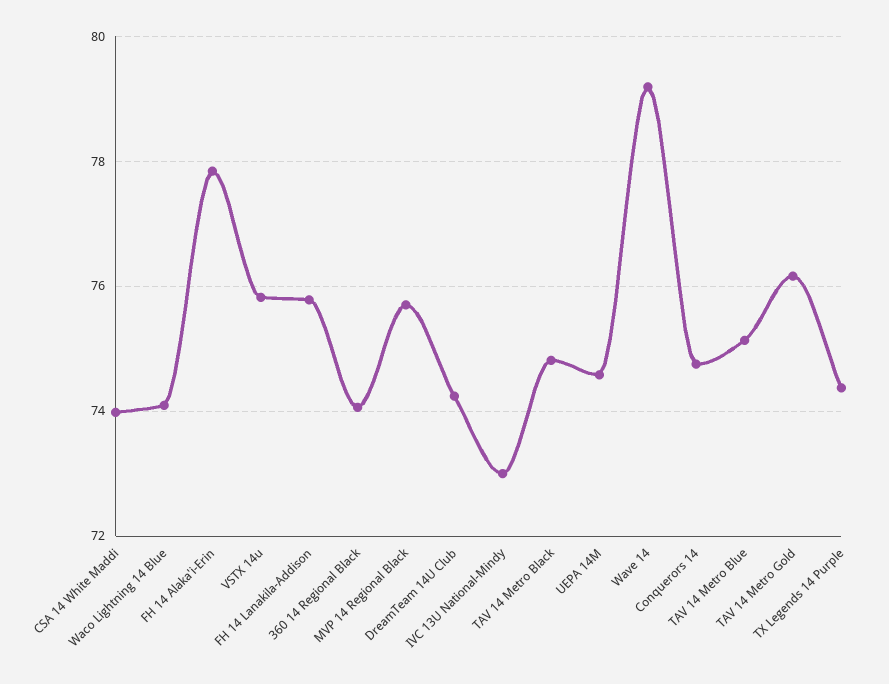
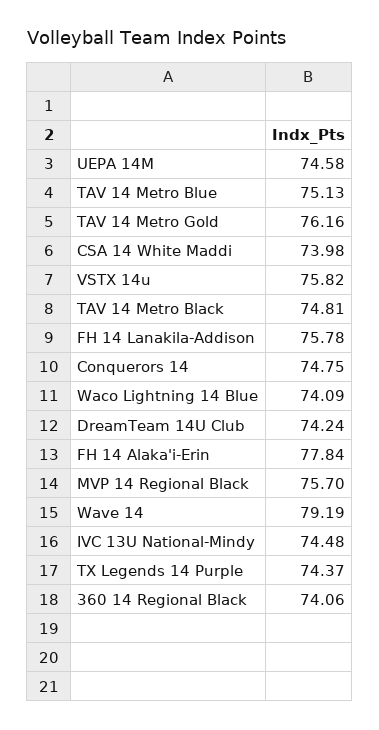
  {
    "CSA 14 White Maddi": 73.98,
    "Waco Lightning 14 Blue": 74.09,
    "FH 14 Alaka'i-Erin": 77.84,
    "VSTX 14u": 75.82,
    "FH 14 Lanakila-Addison": 75.78,
    "360 14 Regional Black": 74.06,
    "MVP 14 Regional Black": 75.7,
    "DreamTeam 14U Club": 74.24,
-   "IVC 13U National-Mindy": 73,
+   "IVC 13U National-Mindy": 74.48,
    "TAV 14 Metro Black": 74.81,
    "UEPA 14M": 74.58,
    "Wave 14": 79.19,
    "Conquerors 14": 74.75,
    "TAV 14 Metro Blue": 75.13,
    "TAV 14 Metro Gold": 76.16,
    "TX Legends 14 Purple": 74.37
  }

